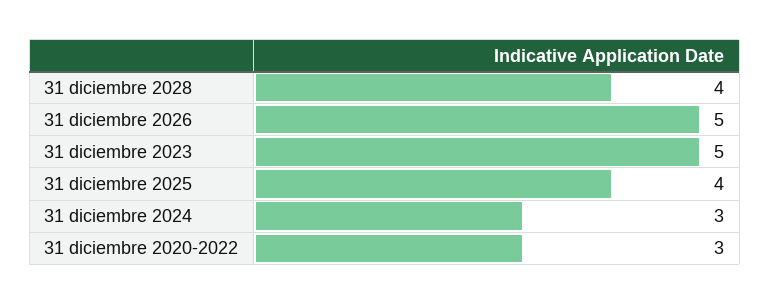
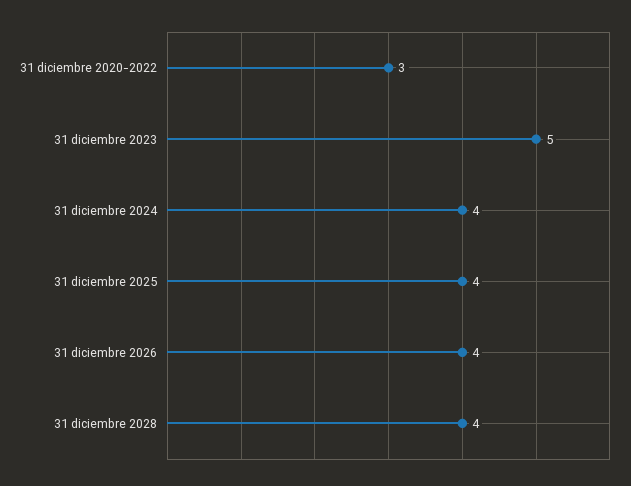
  {
    "31 diciembre 2028": 4,
-   "31 diciembre 2026": 5,
+   "31 diciembre 2026": 4,
    "31 diciembre 2023": 5,
    "31 diciembre 2025": 4,
-   "31 diciembre 2024": 3,
+   "31 diciembre 2024": 4,
    "31 diciembre 2020-2022": 3
  }

